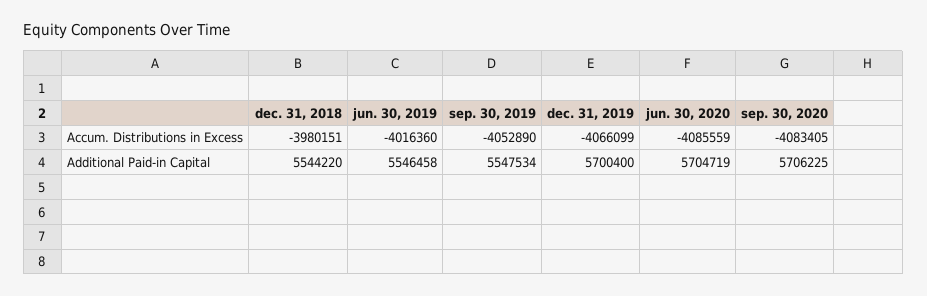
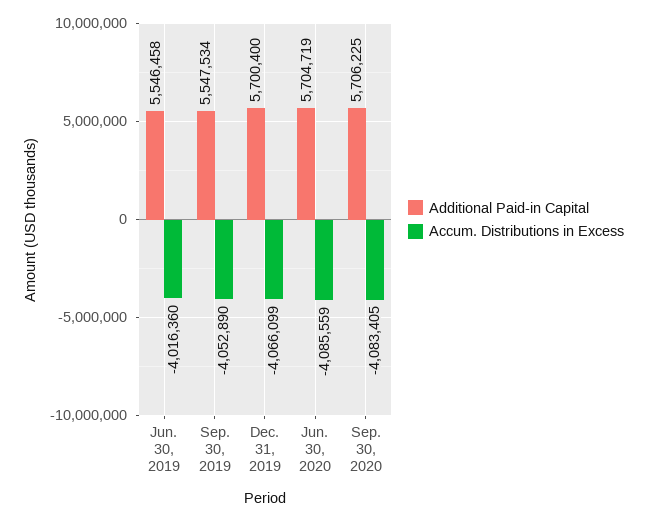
  {
    "Accum. Distributions in Excess": {
-     "dec. 31, 2018": -3980151,
      "jun. 30, 2019": -4016360,
      "sep. 30, 2019": -4052890,
      "dec. 31, 2019": -4066099,
      "jun. 30, 2020": -4085559,
      "sep. 30, 2020": -4083405
    },
    "Additional Paid-in Capital": {
-     "dec. 31, 2018": 5544220,
      "jun. 30, 2019": 5546458,
      "sep. 30, 2019": 5547534,
      "dec. 31, 2019": 5700400,
      "jun. 30, 2020": 5704719,
      "sep. 30, 2020": 5706225
    }
  }

